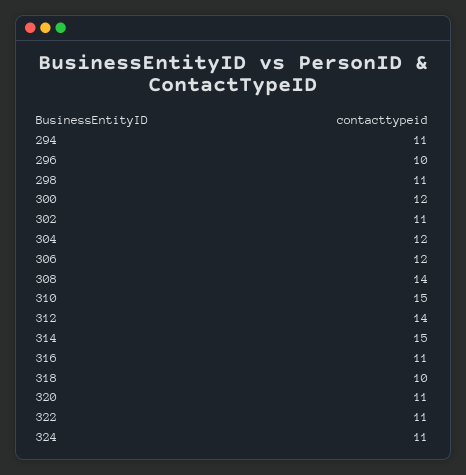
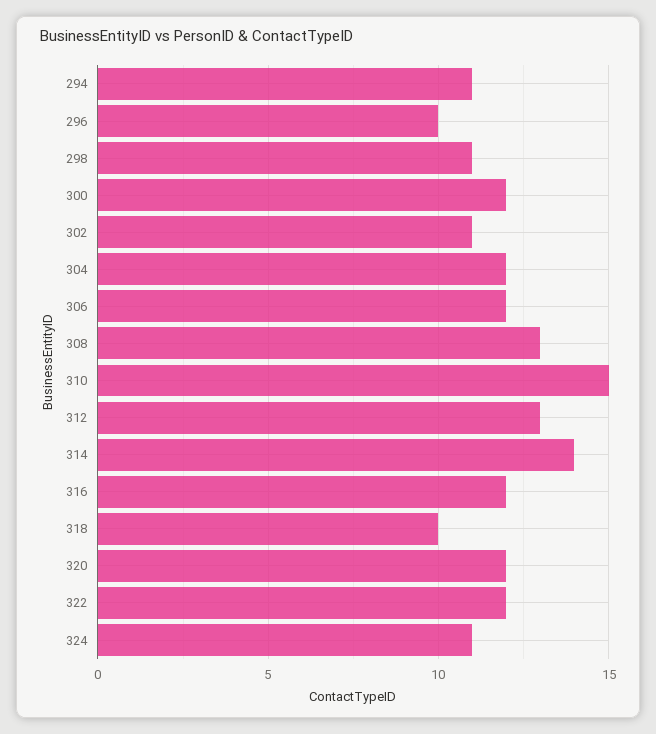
  {
    "294": 11,
    "296": 10,
    "298": 11,
    "300": 12,
    "302": 11,
    "304": 12,
    "306": 12,
-   "308": 14,
+   "308": 13,
    "310": 15,
-   "312": 14,
+   "312": 13,
-   "314": 15,
+   "314": 14,
-   "316": 11,
+   "316": 12,
    "318": 10,
-   "320": 11,
+   "320": 12,
-   "322": 11,
+   "322": 12,
    "324": 11
  }

